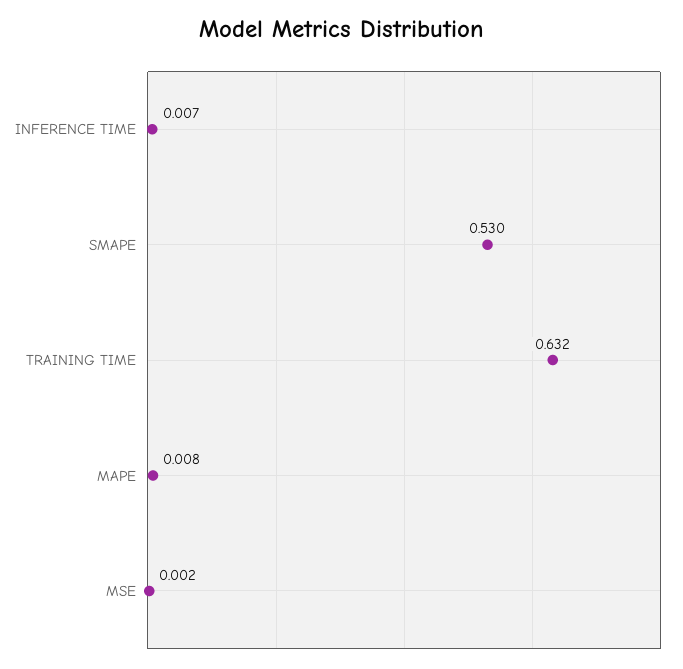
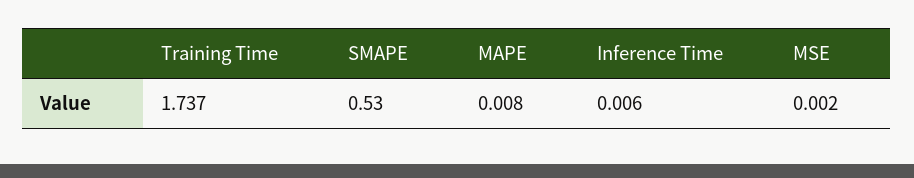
  {
-   "INFERENCE TIME": 0.007,
+   "INFERENCE TIME": 0.006,
    "SMAPE": 0.53,
-   "TRAINING TIME": 0.632,
+   "TRAINING TIME": 1.737,
    "MAPE": 0.008,
    "MSE": 0.002
  }

